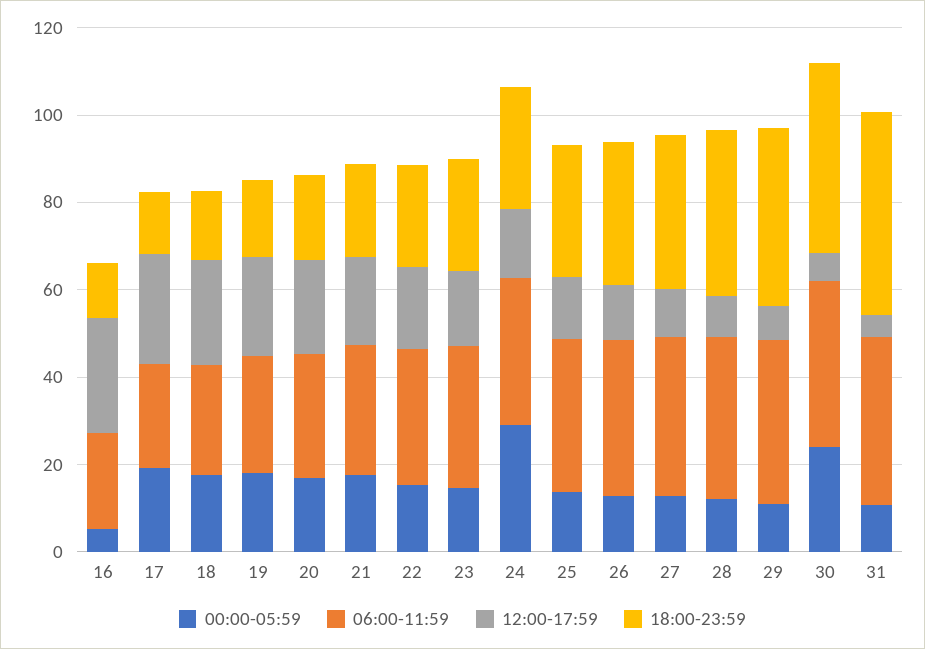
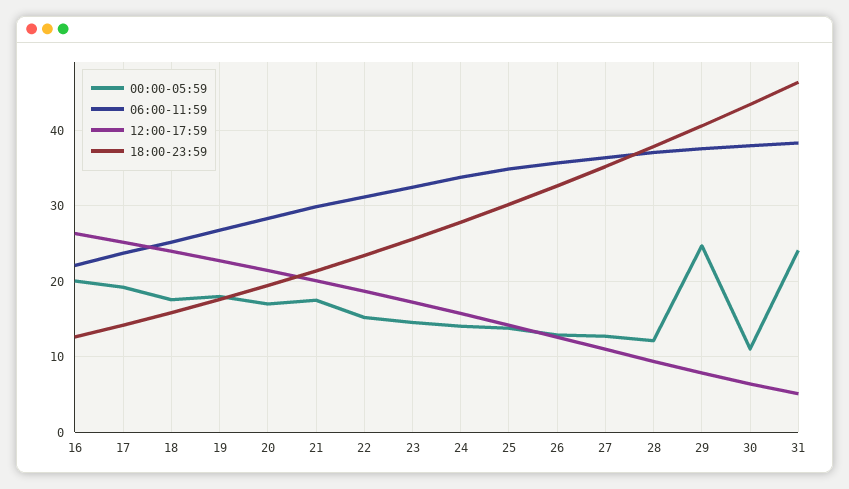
  {
    "00:00-05:59": {
-     "16": 5,
+     "16": 20,
      "17": 19,
      "18": 18,
      "19": 18,
      "20": 17,
      "21": 18,
      "22": 15,
      "23": 15,
-     "24": 30,
+     "24": 14,
      "25": 14,
      "26": 13,
      "27": 13,
      "28": 12,
-     "29": 10,
+     "29": 25,
-     "30": 25,
+     "30": 11,
-     "31": 10
+     "31": 24
    },
    "06:00-11:59": {
      "16": 22,
      "17": 24,
      "18": 25,
      "19": 27,
      "20": 28,
      "21": 30,
      "22": 31,
      "23": 33,
      "24": 34,
      "25": 35,
      "26": 36,
      "27": 36,
      "28": 37,
      "29": 38,
      "30": 38,
      "31": 38
    },
    "12:00-17:59": {
      "16": 26,
      "17": 25,
      "18": 24,
      "19": 23,
      "20": 21,
      "21": 20,
      "22": 19,
      "23": 17,
      "24": 16,
      "25": 14,
      "26": 13,
      "27": 11,
      "28": 9,
      "29": 8,
      "30": 6,
      "31": 5
    },
    "18:00-23:59": {
      "16": 13,
      "17": 14,
      "18": 16,
      "19": 18,
      "20": 19,
      "21": 21,
      "22": 23,
      "23": 26,
      "24": 28,
      "25": 30,
      "26": 33,
      "27": 35,
      "28": 38,
      "29": 41,
      "30": 43,
      "31": 46
    }
  }

